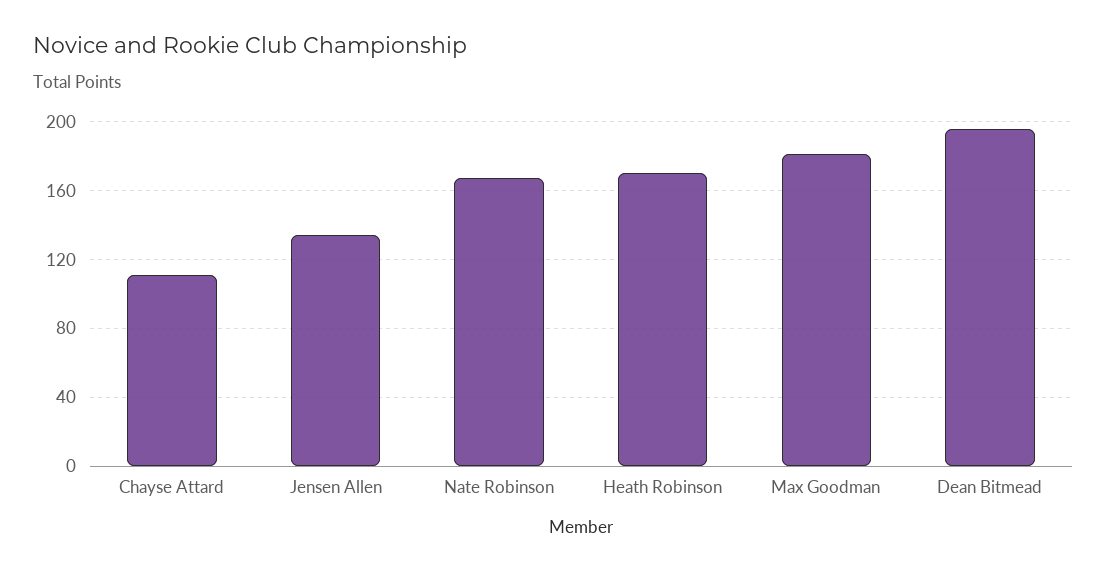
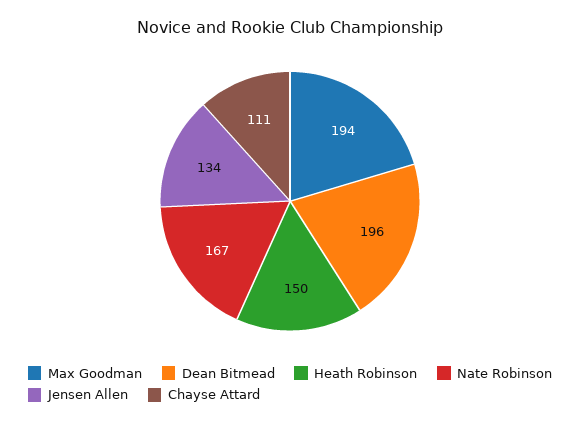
  {
    "Chayse Attard": 111,
    "Jensen Allen": 134,
    "Nate Robinson": 167,
-   "Heath Robinson": 170,
+   "Heath Robinson": 150,
-   "Max Goodman": 180,
+   "Max Goodman": 194,
    "Dean Bitmead": 196
  }

